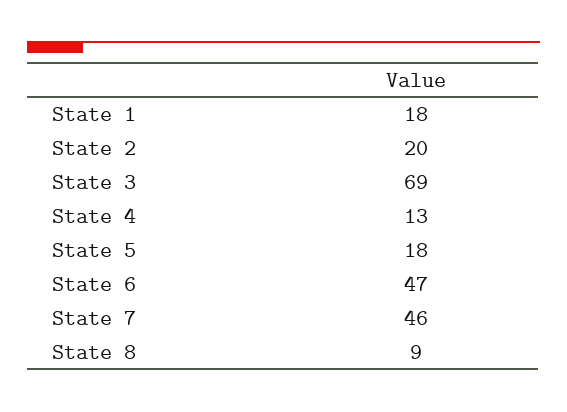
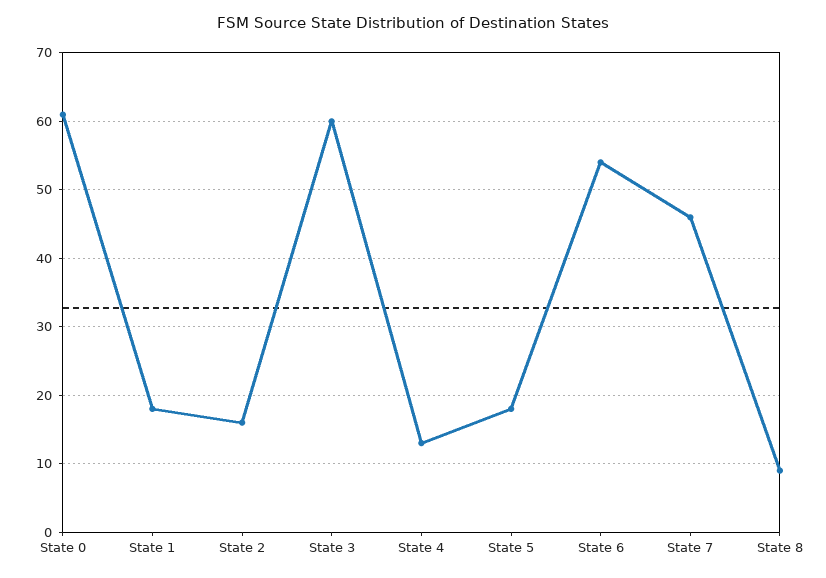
  {
    "State 1": 18,
-   "State 2": 20,
+   "State 2": 16,
-   "State 3": 69,
+   "State 3": 60,
    "State 4": 13,
    "State 5": 18,
-   "State 6": 47,
+   "State 6": 54,
    "State 7": 46,
-   "State 8": 9
+   "State 8": 9,
+   "State 0": 61
  }

